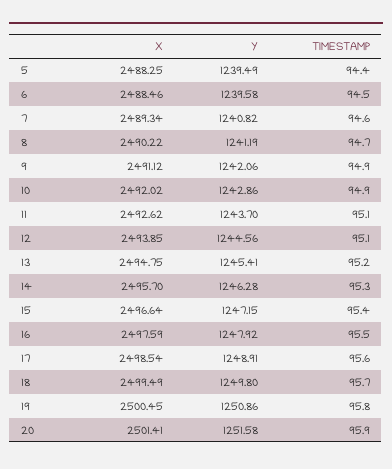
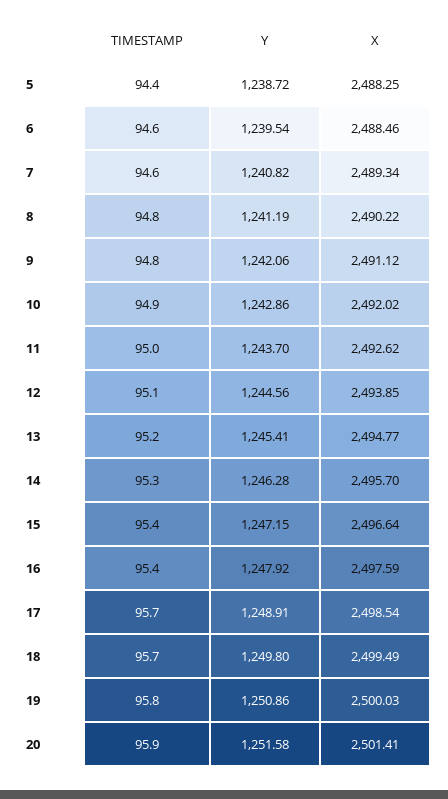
  {
    "X": {
      "5": 2488.25,
      "6": 2488.46,
      "7": 2489.34,
      "8": 2490.22,
      "9": 2491.12,
      "10": 2492.02,
      "11": 2492.62,
      "12": 2493.85,
-     "13": 2494.75,
+     "13": 2494.77,
      "14": 2495.7,
      "15": 2496.64,
      "16": 2497.59,
      "17": 2498.54,
      "18": 2499.49,
-     "19": 2500.45,
+     "19": 2500.03,
      "20": 2501.41
    },
    "Y": {
-     "5": 1239.49,
+     "5": 1238.72,
-     "6": 1239.58,
+     "6": 1239.54,
      "7": 1240.82,
      "8": 1241.19,
      "9": 1242.06,
      "10": 1242.86,
      "11": 1243.7,
      "12": 1244.56,
      "13": 1245.41,
      "14": 1246.28,
      "15": 1247.15,
      "16": 1247.92,
      "17": 1248.91,
      "18": 1249.8,
      "19": 1250.86,
      "20": 1251.58
    },
    "TIMESTAMP": {
      "5": 94.4,
-     "6": 94.5,
+     "6": 94.6,
      "7": 94.6,
-     "8": 94.7,
+     "8": 94.8,
-     "9": 94.9,
+     "9": 94.8,
      "10": 94.9,
-     "11": 95.1,
+     "11": 95,
      "12": 95.1,
      "13": 95.2,
      "14": 95.3,
      "15": 95.4,
-     "16": 95.5,
+     "16": 95.4,
-     "17": 95.6,
+     "17": 95.7,
      "18": 95.7,
      "19": 95.8,
      "20": 95.9
    }
  }

